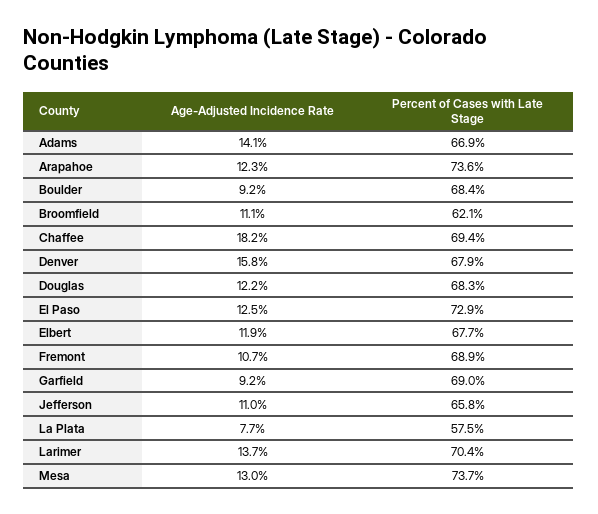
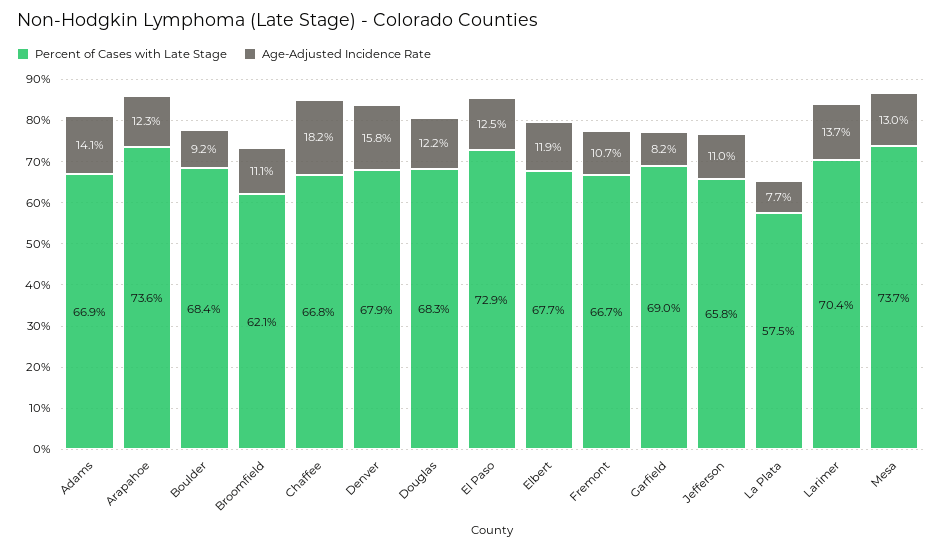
  {
    "Age-Adjusted Incidence Rate": {
      "Adams": 14.1,
      "Arapahoe": 12.3,
      "Boulder": 9.2,
      "Broomfield": 11.1,
      "Chaffee": 18.2,
      "Denver": 15.8,
      "Douglas": 12.2,
      "El Paso": 12.5,
      "Elbert": 11.9,
      "Fremont": 10.7,
-     "Garfield": 9.2,
+     "Garfield": 8.2,
      "Jefferson": 11,
      "La Plata": 7.7,
      "Larimer": 13.7,
      "Mesa": 13
    },
    "Percent of Cases with Late Stage": {
      "Adams": 66.9,
      "Arapahoe": 73.6,
      "Boulder": 68.4,
      "Broomfield": 62.1,
-     "Chaffee": 69.4,
+     "Chaffee": 66.8,
      "Denver": 67.9,
      "Douglas": 68.3,
      "El Paso": 72.9,
      "Elbert": 67.7,
-     "Fremont": 68.9,
+     "Fremont": 66.7,
      "Garfield": 69,
      "Jefferson": 65.8,
      "La Plata": 57.5,
      "Larimer": 70.4,
      "Mesa": 73.7
    }
  }

